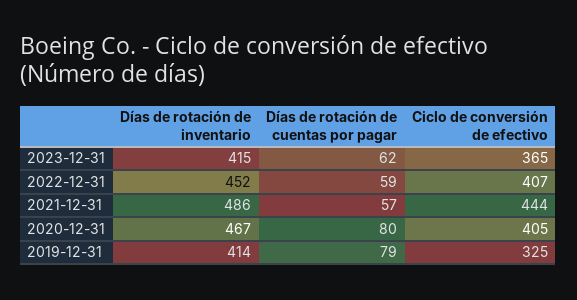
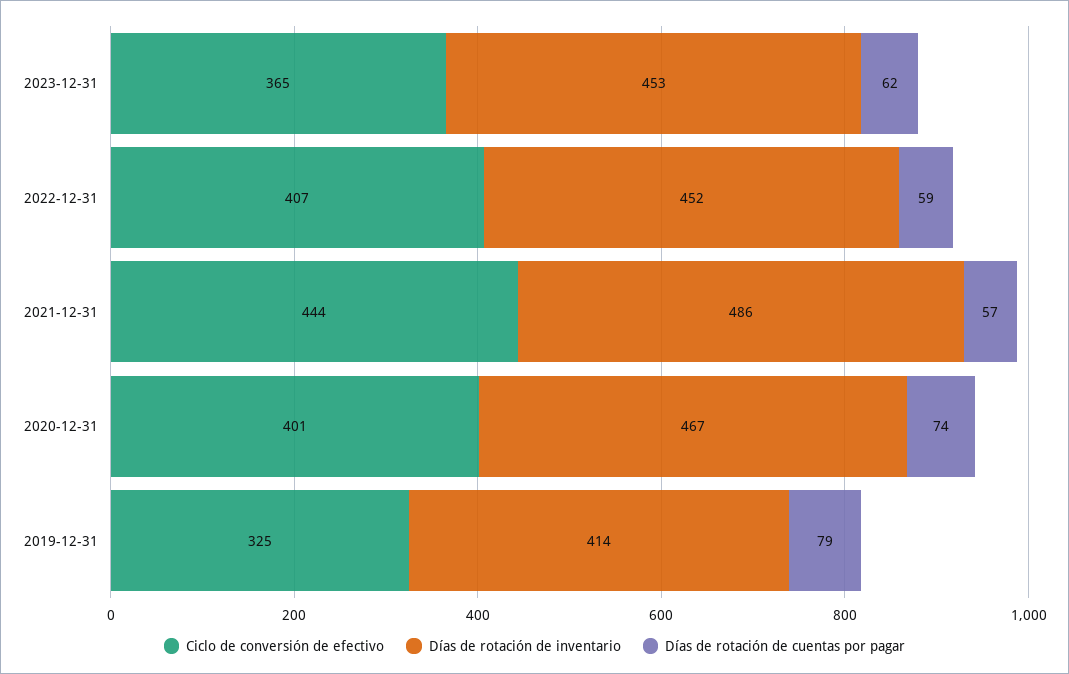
  {
    "Días de rotación de inventario": {
-     "2023-12-31": 415,
+     "2023-12-31": 453,
      "2022-12-31": 452,
      "2021-12-31": 486,
      "2020-12-31": 467,
      "2019-12-31": 414
    },
    "Días de rotación de cuentas por pagar": {
      "2023-12-31": 62,
      "2022-12-31": 59,
      "2021-12-31": 57,
-     "2020-12-31": 80,
+     "2020-12-31": 74,
      "2019-12-31": 79
    },
    "Ciclo de conversión de efectivo": {
      "2023-12-31": 365,
      "2022-12-31": 407,
      "2021-12-31": 444,
-     "2020-12-31": 405,
+     "2020-12-31": 401,
      "2019-12-31": 325
    }
  }

